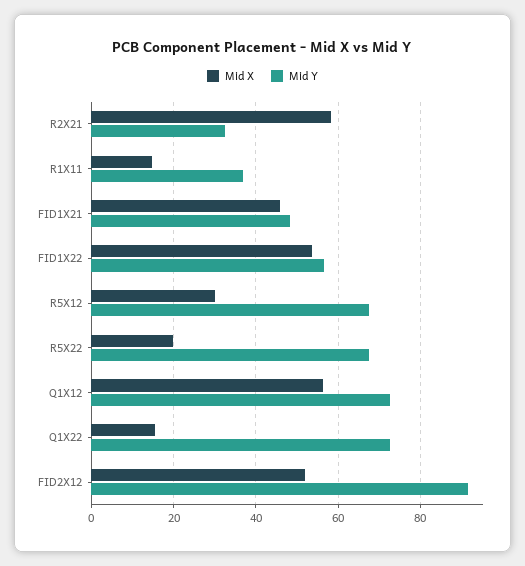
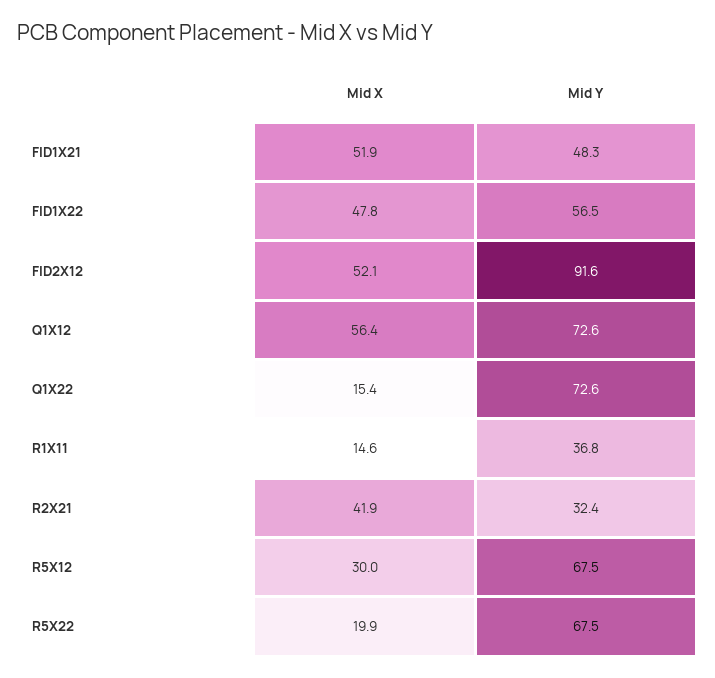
  {
    "Mid X": {
-     "R2X21": 58,
+     "R2X21": 41.9,
      "R1X11": 14.6,
-     "FID1X21": 46,
+     "FID1X21": 51.9,
-     "FID1X22": 54,
+     "FID1X22": 47.8,
      "R5X12": 30,
      "R5X22": 19.9,
      "Q1X12": 56.4,
      "Q1X22": 15.4,
      "FID2X12": 52.1
    },
    "Mid Y": {
      "R2X21": 32.4,
      "R1X11": 36.8,
      "FID1X21": 48.3,
      "FID1X22": 56.5,
      "R5X12": 67.5,
      "R5X22": 67.5,
      "Q1X12": 72.6,
      "Q1X22": 72.6,
      "FID2X12": 91.6
    }
  }

